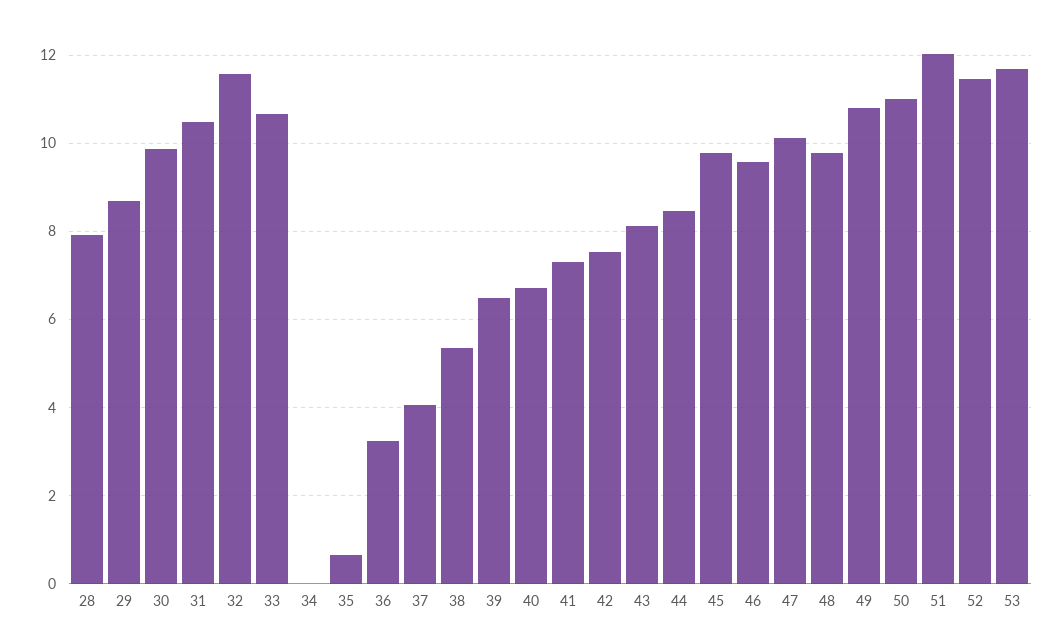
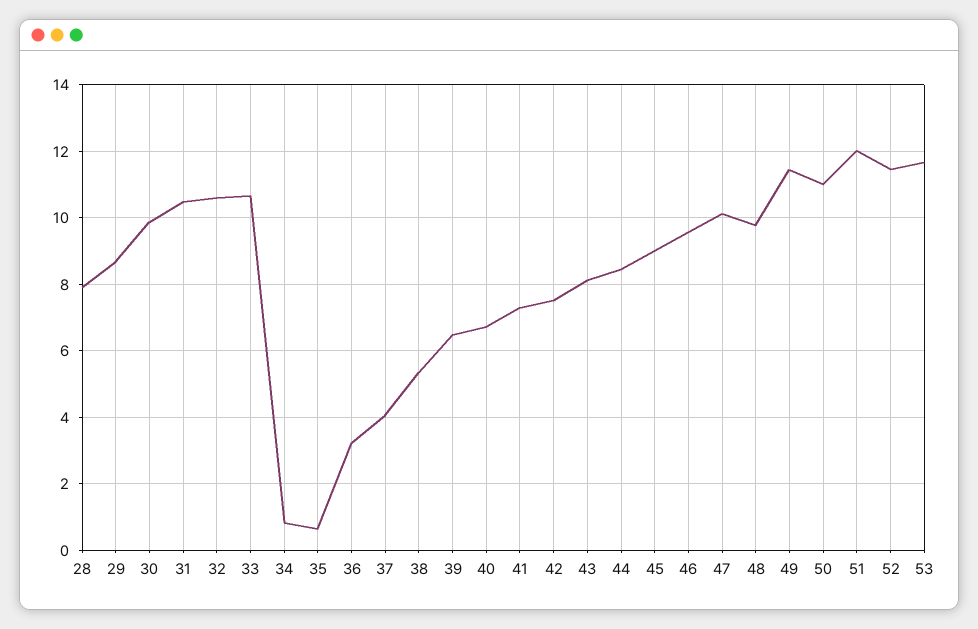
  {
    "28": 8,
    "29": 8.6,
    "30": 9.8,
    "31": 10.4,
-   "32": 11.6,
+   "32": 10.6,
    "33": 10.6,
-   "34": 0,
+   "34": 0.8,
    "35": 0.6,
    "36": 3.2,
    "37": 4,
    "38": 5.4,
    "39": 6.4,
    "40": 6.8,
    "41": 7.4,
    "42": 7.6,
    "43": 8.2,
    "44": 8.4,
-   "45": 9.8,
+   "45": 9,
    "46": 9.6,
    "47": 10.2,
    "48": 9.8,
-   "49": 10.8,
+   "49": 11.4,
    "50": 11,
    "51": 12,
    "52": 11.4,
    "53": 11.6
  }

